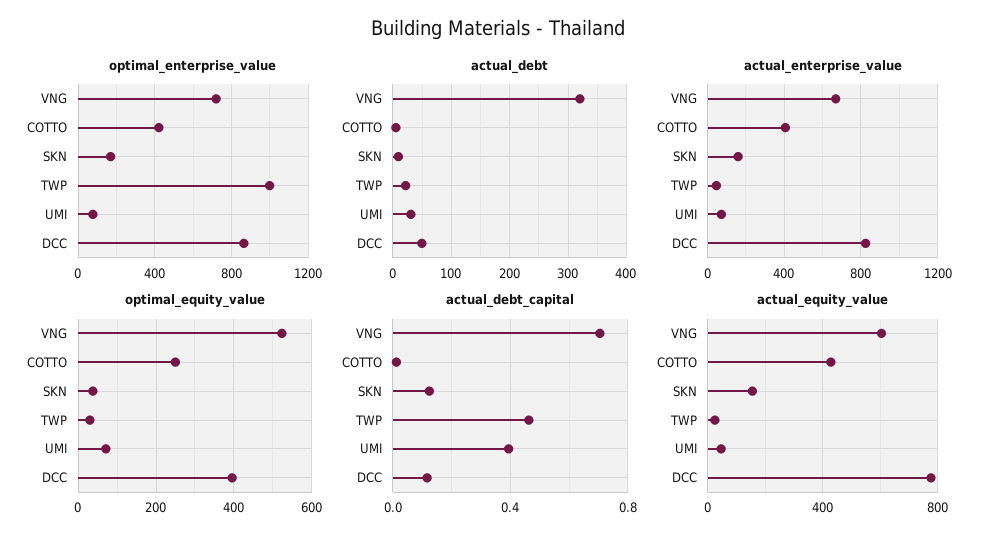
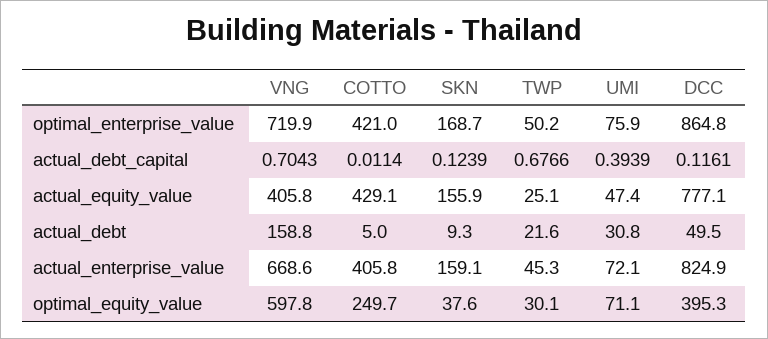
  {
    "optimal_enterprise_value": {
      "VNG": 719.9,
      "COTTO": 421,
      "SKN": 168.7,
-     "TWP": 1000,
+     "TWP": 50.2,
      "UMI": 75.9,
      "DCC": 864.8
    },
    "actual_debt": {
-     "VNG": 320,
+     "VNG": 158.8,
      "COTTO": 5,
      "SKN": 9.3,
      "TWP": 21.6,
      "UMI": 30.8,
      "DCC": 49.5
    },
    "actual_enterprise_value": {
      "VNG": 668.6,
      "COTTO": 405.8,
      "SKN": 159.1,
      "TWP": 45.3,
      "UMI": 72.1,
      "DCC": 824.9
    },
    "optimal_equity_value": {
-     "VNG": 520,
+     "VNG": 597.8,
      "COTTO": 249.7,
      "SKN": 37.6,
      "TWP": 30.1,
      "UMI": 71.1,
      "DCC": 395.3
    },
    "actual_debt_capital": {
      "VNG": 0.7043,
      "COTTO": 0.0114,
      "SKN": 0.1239,
-     "TWP": 0.45,
+     "TWP": 0.6766,
      "UMI": 0.3939,
      "DCC": 0.1161
    },
    "actual_equity_value": {
-     "VNG": 600,
+     "VNG": 405.8,
      "COTTO": 429.1,
      "SKN": 155.9,
      "TWP": 25.1,
      "UMI": 47.4,
      "DCC": 777.1
    }
  }

